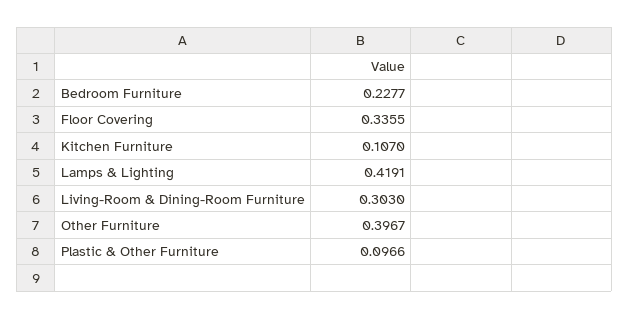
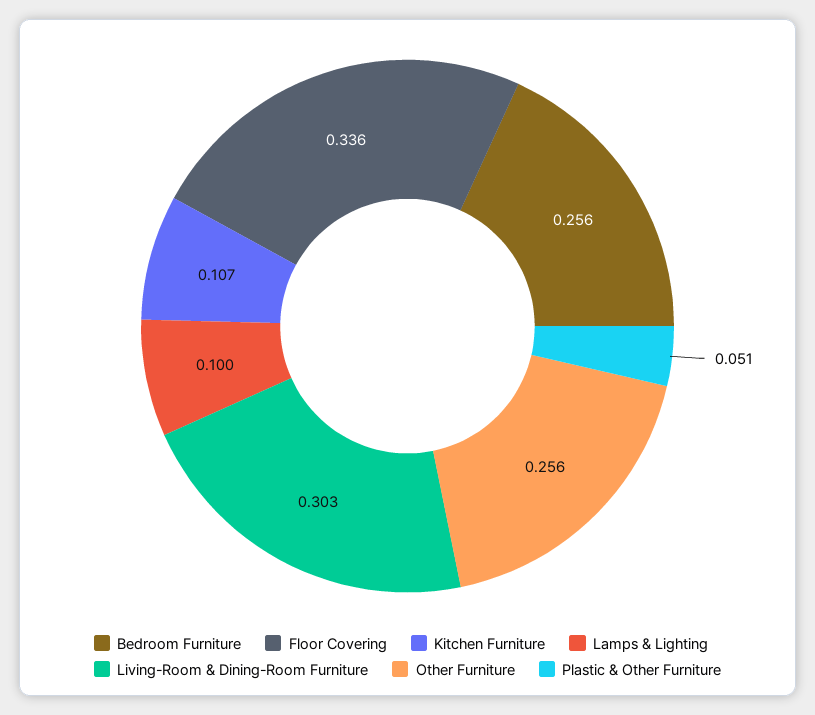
  {
-   "Bedroom Furniture": 0.2277,
+   "Bedroom Furniture": 0.256,
    "Floor Covering": 0.3355,
    "Kitchen Furniture": 0.107,
-   "Lamps & Lighting": 0.4191,
+   "Lamps & Lighting": 0.1,
    "Living-Room & Dining-Room Furniture": 0.303,
-   "Other Furniture": 0.3967,
+   "Other Furniture": 0.256,
-   "Plastic & Other Furniture": 0.0966
+   "Plastic & Other Furniture": 0.051
  }

